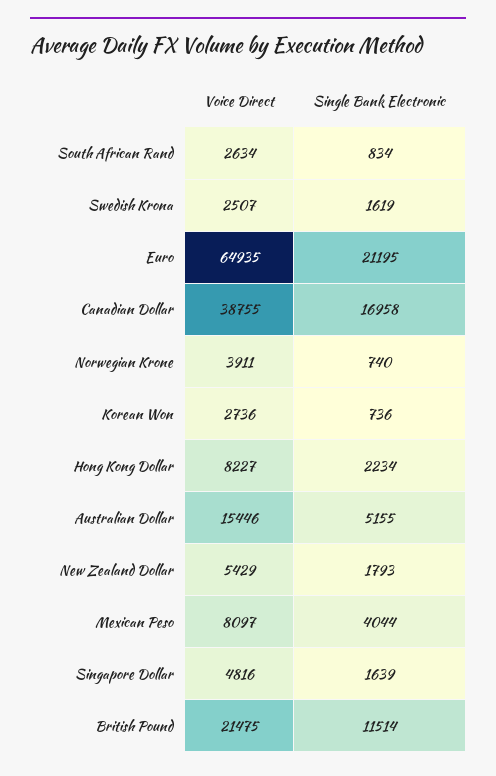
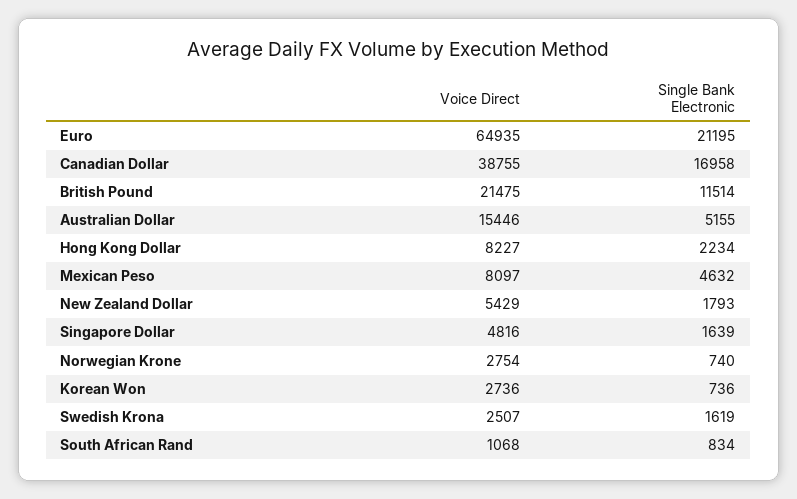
  {
    "Voice Direct": {
-     "South African Rand": 2634,
+     "South African Rand": 1068,
      "Swedish Krona": 2507,
      "Euro": 64935,
      "Canadian Dollar": 38755,
-     "Norwegian Krone": 3911,
+     "Norwegian Krone": 2754,
      "Korean Won": 2736,
      "Hong Kong Dollar": 8227,
      "Australian Dollar": 15446,
      "New Zealand Dollar": 5429,
      "Mexican Peso": 8097,
      "Singapore Dollar": 4816,
      "British Pound": 21475
    },
    "Single Bank Electronic": {
      "South African Rand": 834,
      "Swedish Krona": 1619,
      "Euro": 21195,
      "Canadian Dollar": 16958,
      "Norwegian Krone": 740,
      "Korean Won": 736,
      "Hong Kong Dollar": 2234,
      "Australian Dollar": 5155,
      "New Zealand Dollar": 1793,
-     "Mexican Peso": 4044,
+     "Mexican Peso": 4632,
      "Singapore Dollar": 1639,
      "British Pound": 11514
    }
  }

